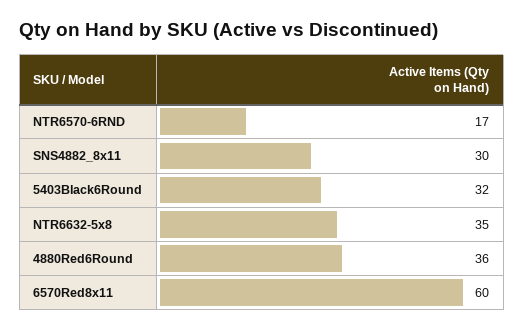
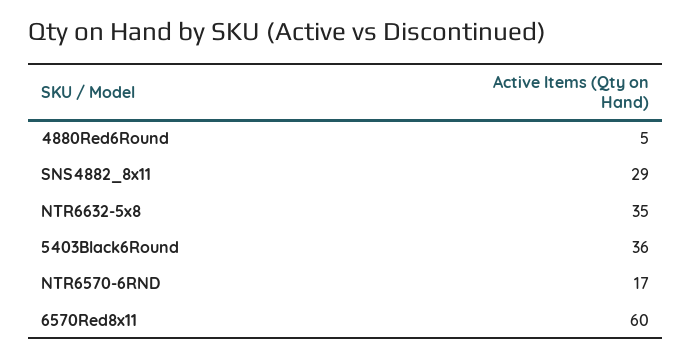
  {
    "NTR6570-6RND": 17,
-   "SNS4882_8x11": 30,
+   "SNS4882_8x11": 29,
-   "5403Black6Round": 32,
+   "5403Black6Round": 36,
    "NTR6632-5x8": 35,
-   "4880Red6Round": 36,
+   "4880Red6Round": 5,
    "6570Red8x11": 60
  }

